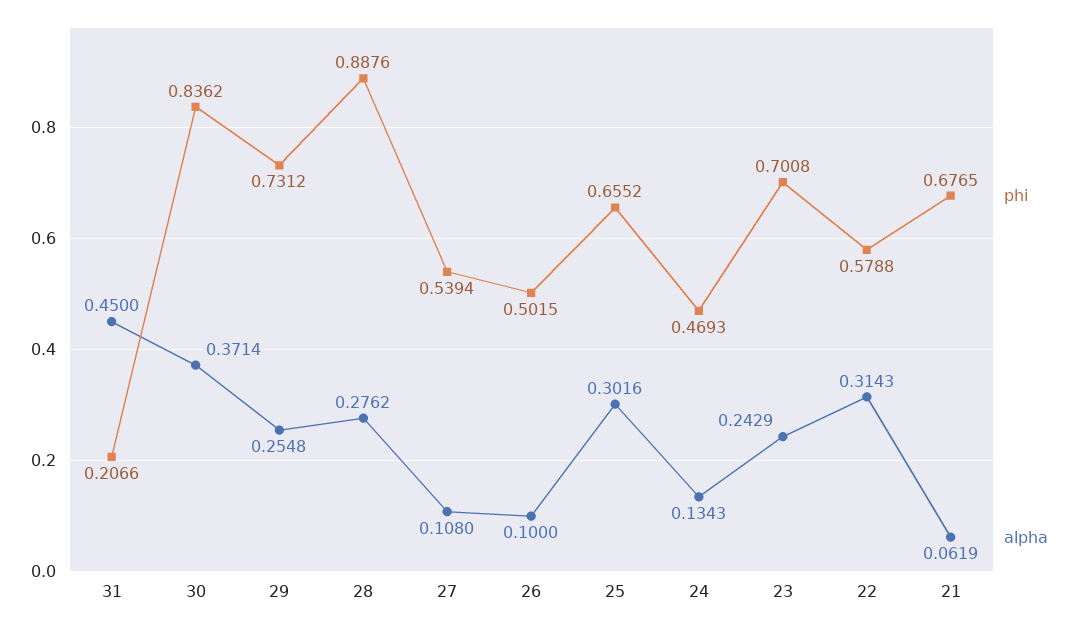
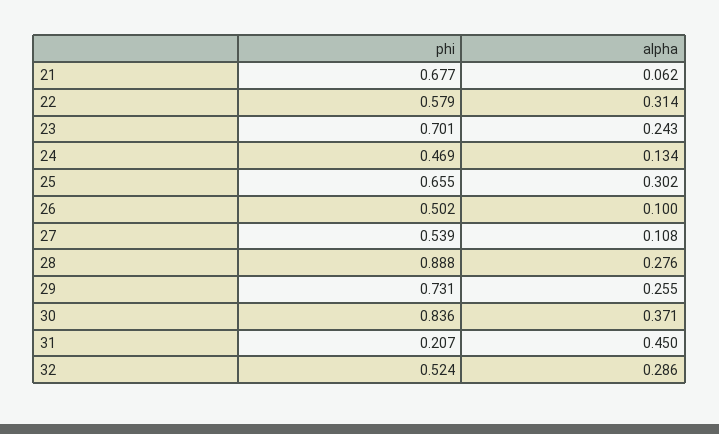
  {
    "phi": {
      "31": 0.2066,
      "30": 0.8362,
      "29": 0.7312,
      "28": 0.8876,
      "27": 0.5394,
      "26": 0.5015,
      "25": 0.6552,
      "24": 0.4693,
      "23": 0.7008,
      "22": 0.5788,
-     "21": 0.6765
+     "21": 0.6765,
+     "32": 0.524
    },
    "alpha": {
      "31": 0.45,
      "30": 0.3714,
      "29": 0.2548,
      "28": 0.2762,
      "27": 0.108,
      "26": 0.1,
      "25": 0.3016,
      "24": 0.1343,
      "23": 0.2429,
      "22": 0.3143,
-     "21": 0.0619
+     "21": 0.0619,
+     "32": 0.286
    }
  }

